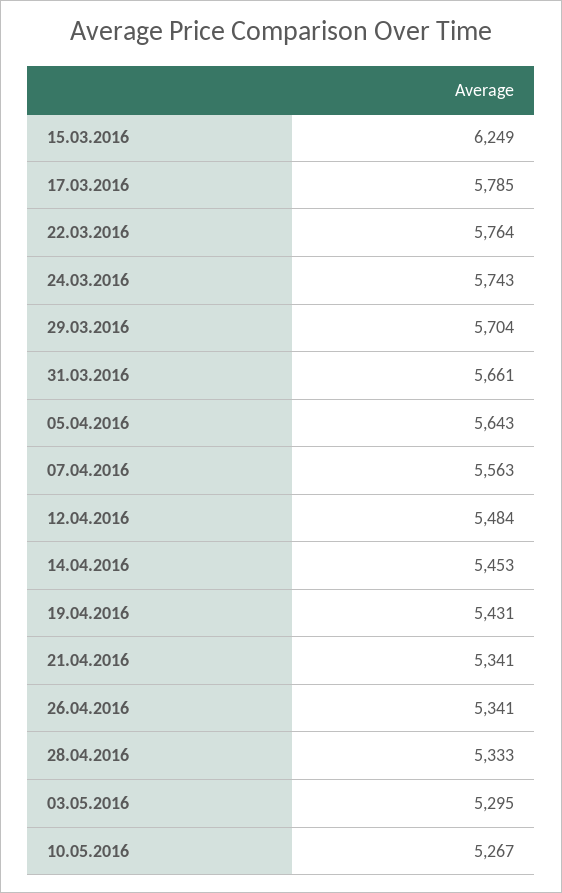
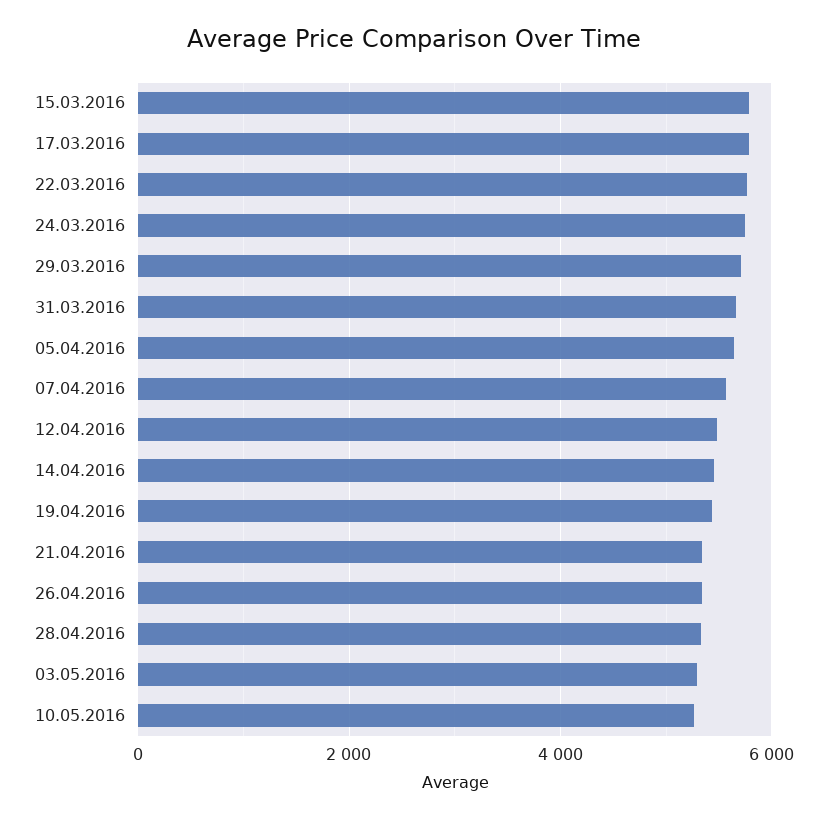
  {
-   "15.03.2016": 6249,
+   "15.03.2016": 5800,
    "17.03.2016": 5785,
    "22.03.2016": 5764,
    "24.03.2016": 5743,
    "29.03.2016": 5704,
    "31.03.2016": 5661,
    "05.04.2016": 5643,
    "07.04.2016": 5563,
    "12.04.2016": 5484,
    "14.04.2016": 5453,
    "19.04.2016": 5431,
    "21.04.2016": 5341,
    "26.04.2016": 5341,
    "28.04.2016": 5333,
    "03.05.2016": 5295,
    "10.05.2016": 5267
  }

